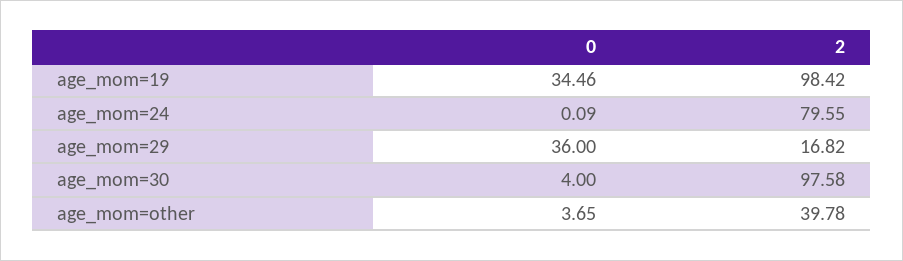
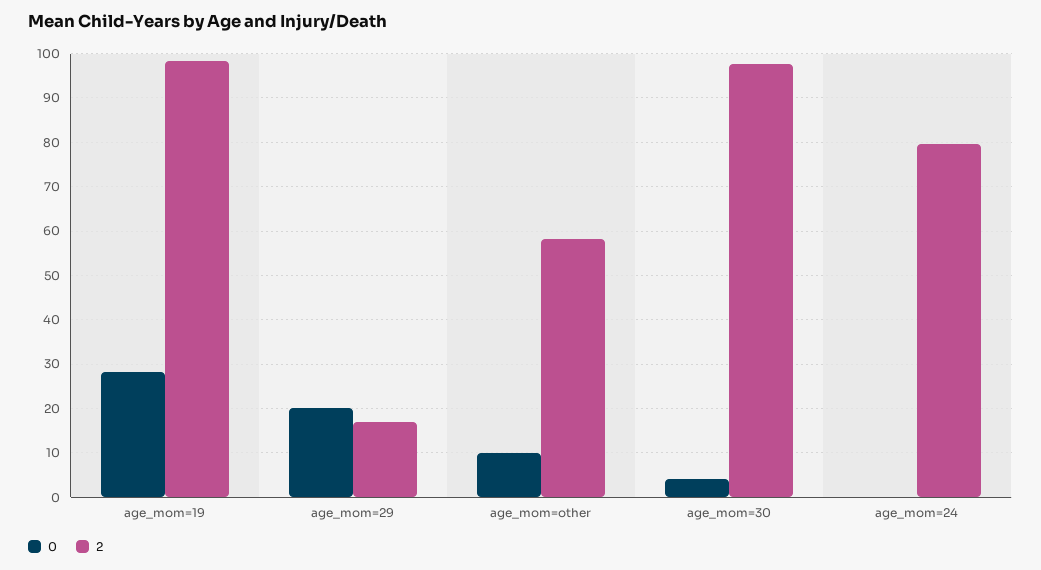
  {
    "0": {
-     "age_mom=19": 34.46,
+     "age_mom=19": 28,
      "age_mom=24": 0.09,
-     "age_mom=29": 36,
+     "age_mom=29": 20,
      "age_mom=30": 4,
-     "age_mom=other": 3.65
+     "age_mom=other": 10
    },
    "2": {
      "age_mom=19": 98.42,
      "age_mom=24": 79.55,
      "age_mom=29": 16.82,
      "age_mom=30": 97.58,
-     "age_mom=other": 39.78
+     "age_mom=other": 58
    }
  }

